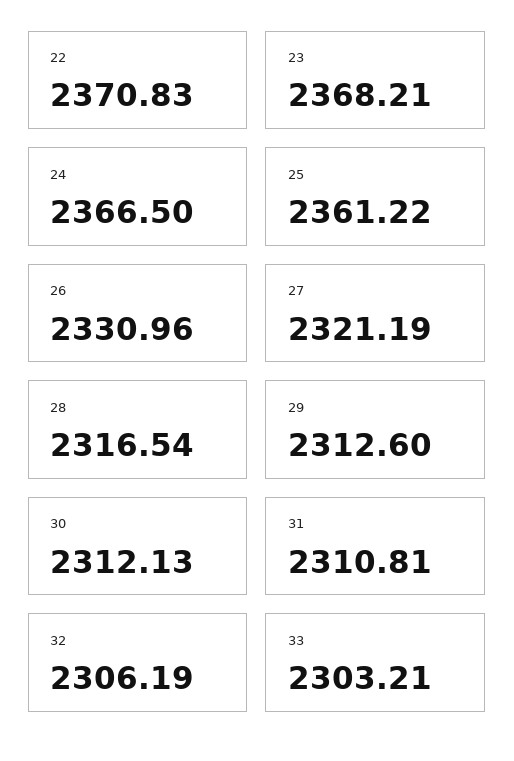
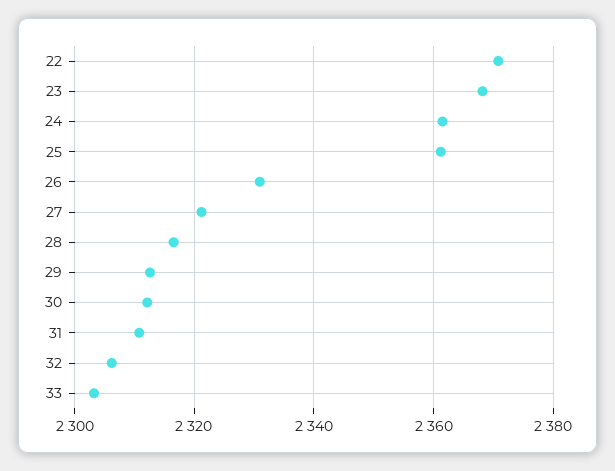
  {
    "22": 2370.83,
    "23": 2368.21,
-   "24": 2366.5,
+   "24": 2362,
    "25": 2361.22,
    "26": 2330.96,
    "27": 2321.19,
    "28": 2316.54,
    "29": 2312.6,
    "30": 2312.13,
    "31": 2310.81,
    "32": 2306.19,
    "33": 2303.21
  }

